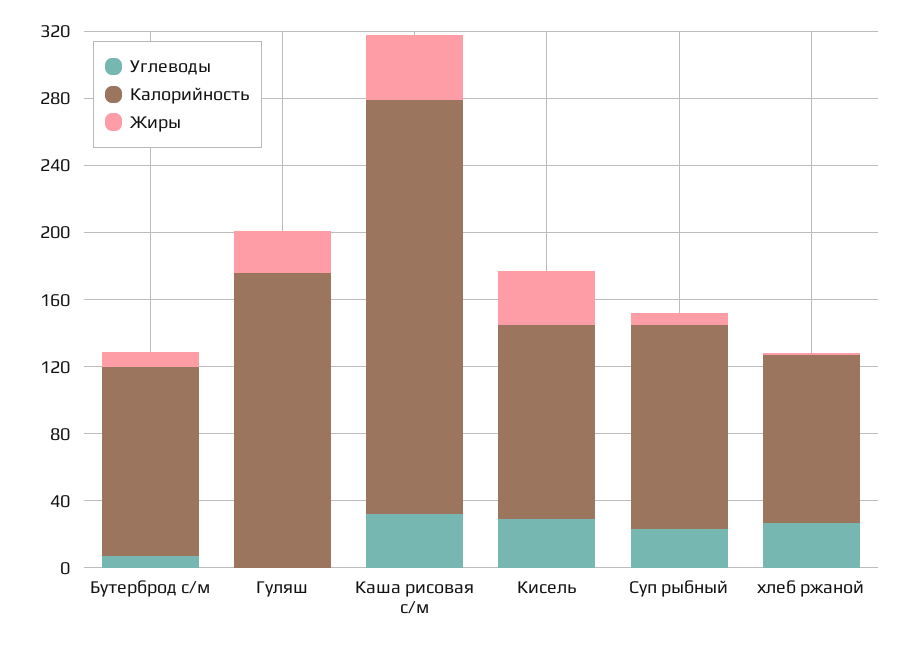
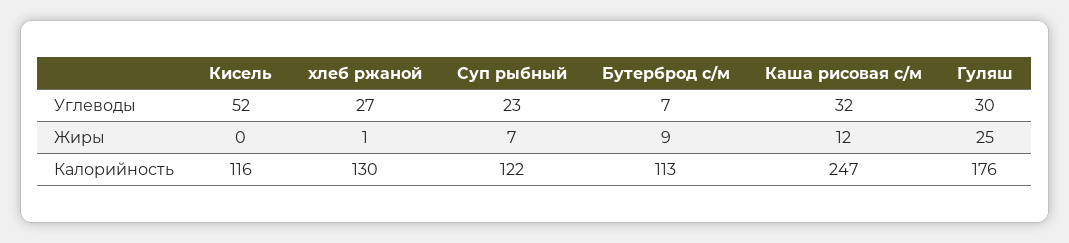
  {
    "Углеводы": {
      "Бутерброд с/м": 7,
-     "Гуляш": 0,
+     "Гуляш": 30,
      "Каша рисовая с/м": 32,
-     "Кисель": 30,
+     "Кисель": 52,
      "Суп рыбный": 23,
      "хлеб ржаной": 27
    },
    "Калорийность": {
      "Бутерброд с/м": 113,
      "Гуляш": 176,
      "Каша рисовая с/м": 247,
      "Кисель": 116,
      "Суп рыбный": 122,
-     "хлеб ржаной": 100
+     "хлеб ржаной": 130
    },
    "Жиры": {
      "Бутерброд с/м": 9,
      "Гуляш": 25,
-     "Каша рисовая с/м": 40,
+     "Каша рисовая с/м": 12,
-     "Кисель": 30,
+     "Кисель": 0,
      "Суп рыбный": 7,
      "хлеб ржаной": 1
    }
  }

